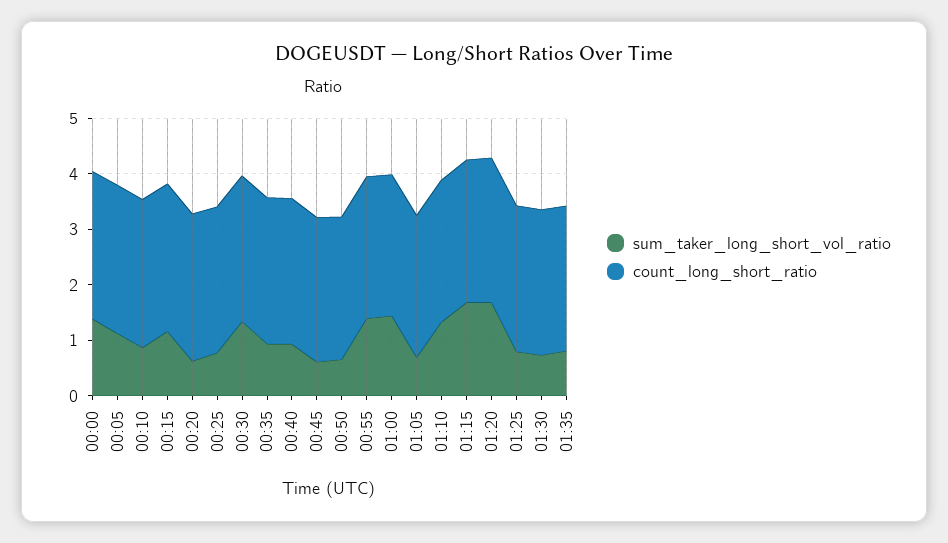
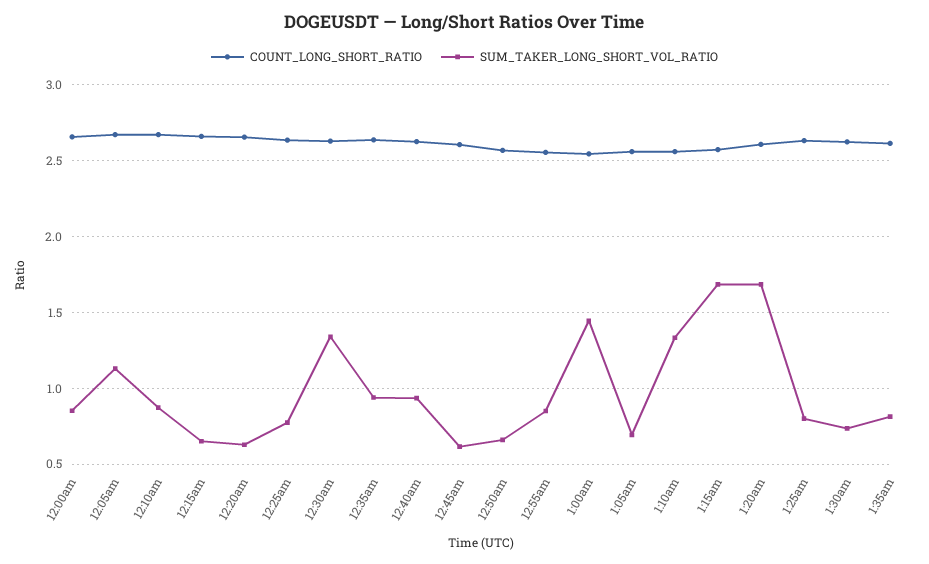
  {
    "sum_taker_long_short_vol_ratio": {
-     "00:00": 1.4,
+     "00:00": 0.85,
      "00:05": 1.15,
      "00:10": 0.85,
-     "00:15": 1.2,
+     "00:15": 0.65,
      "00:20": 0.65,
      "00:25": 0.75,
      "00:30": 1.35,
      "00:35": 0.95,
      "00:40": 0.95,
      "00:45": 0.6,
      "00:50": 0.65,
-     "00:55": 1.4,
+     "00:55": 0.85,
      "01:00": 1.45,
      "01:05": 0.7,
      "01:10": 1.35,
      "01:15": 1.7,
      "01:20": 1.7,
      "01:25": 0.8,
      "01:30": 0.75,
      "01:35": 0.8
    },
    "count_long_short_ratio": {
      "00:00": 2.65,
      "00:05": 2.65,
      "00:10": 2.65,
      "00:15": 2.65,
      "00:20": 2.65,
      "00:25": 2.65,
      "00:30": 2.65,
      "00:35": 2.65,
      "00:40": 2.65,
      "00:45": 2.6,
      "00:50": 2.55,
      "00:55": 2.55,
      "01:00": 2.55,
      "01:05": 2.55,
      "01:10": 2.55,
      "01:15": 2.55,
      "01:20": 2.6,
      "01:25": 2.65,
      "01:30": 2.6,
      "01:35": 2.6
    }
  }

